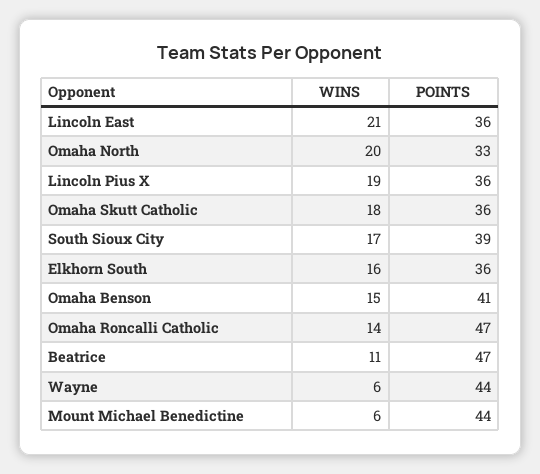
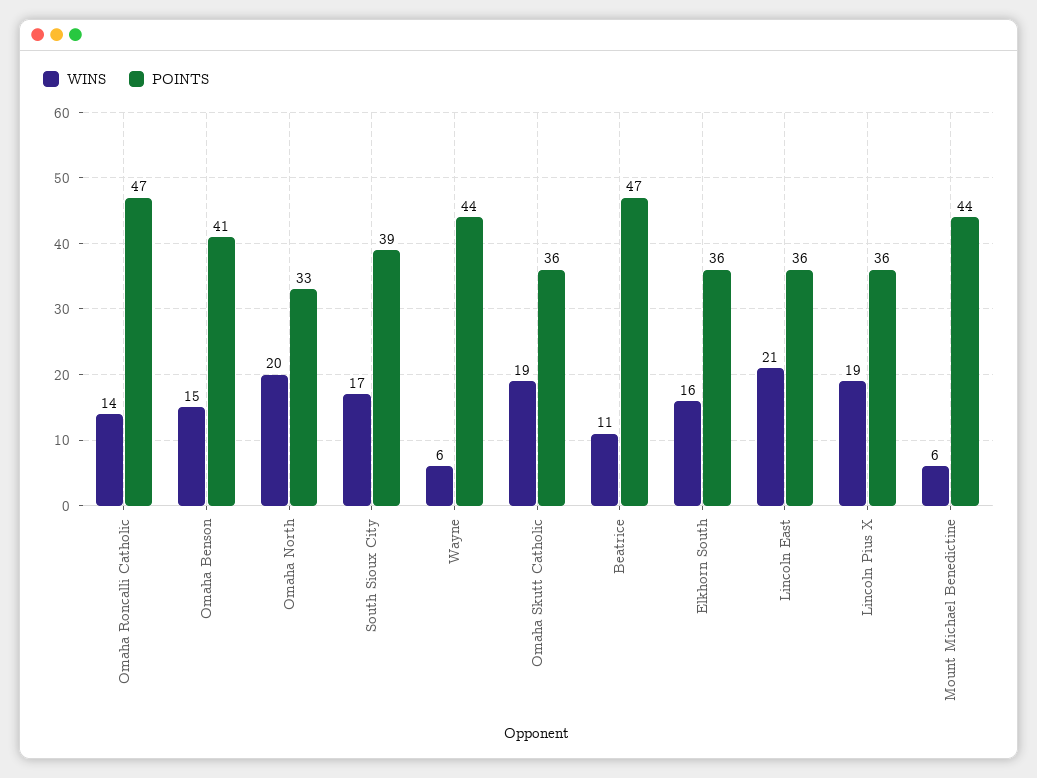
  {
    "WINS": {
      "Lincoln East": 21,
      "Omaha North": 20,
      "Lincoln Pius X": 19,
-     "Omaha Skutt Catholic": 18,
+     "Omaha Skutt Catholic": 19,
      "South Sioux City": 17,
      "Elkhorn South": 16,
      "Omaha Benson": 15,
      "Omaha Roncalli Catholic": 14,
      "Beatrice": 11,
      "Wayne": 6,
      "Mount Michael Benedictine": 6
    },
    "POINTS": {
      "Lincoln East": 36,
      "Omaha North": 33,
      "Lincoln Pius X": 36,
      "Omaha Skutt Catholic": 36,
      "South Sioux City": 39,
      "Elkhorn South": 36,
      "Omaha Benson": 41,
      "Omaha Roncalli Catholic": 47,
      "Beatrice": 47,
      "Wayne": 44,
      "Mount Michael Benedictine": 44
    }
  }

